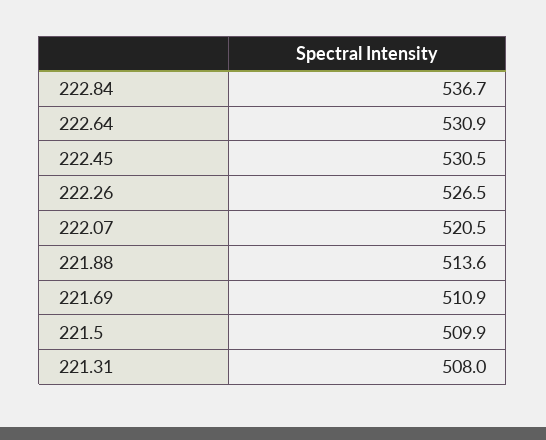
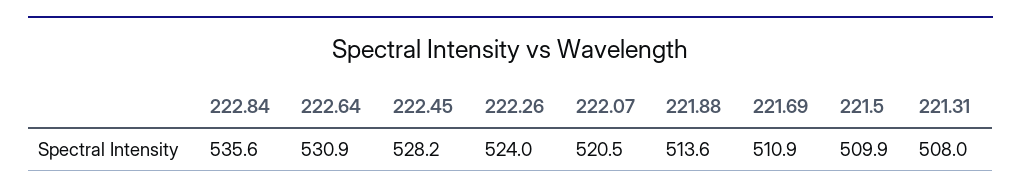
  {
-   "222.84": 536.7,
+   "222.84": 535.6,
    "222.64": 530.9,
-   "222.45": 530.5,
+   "222.45": 528.2,
-   "222.26": 526.5,
+   "222.26": 524,
    "222.07": 520.5,
    "221.88": 513.6,
    "221.69": 510.9,
    "221.5": 509.9,
    "221.31": 508
  }

